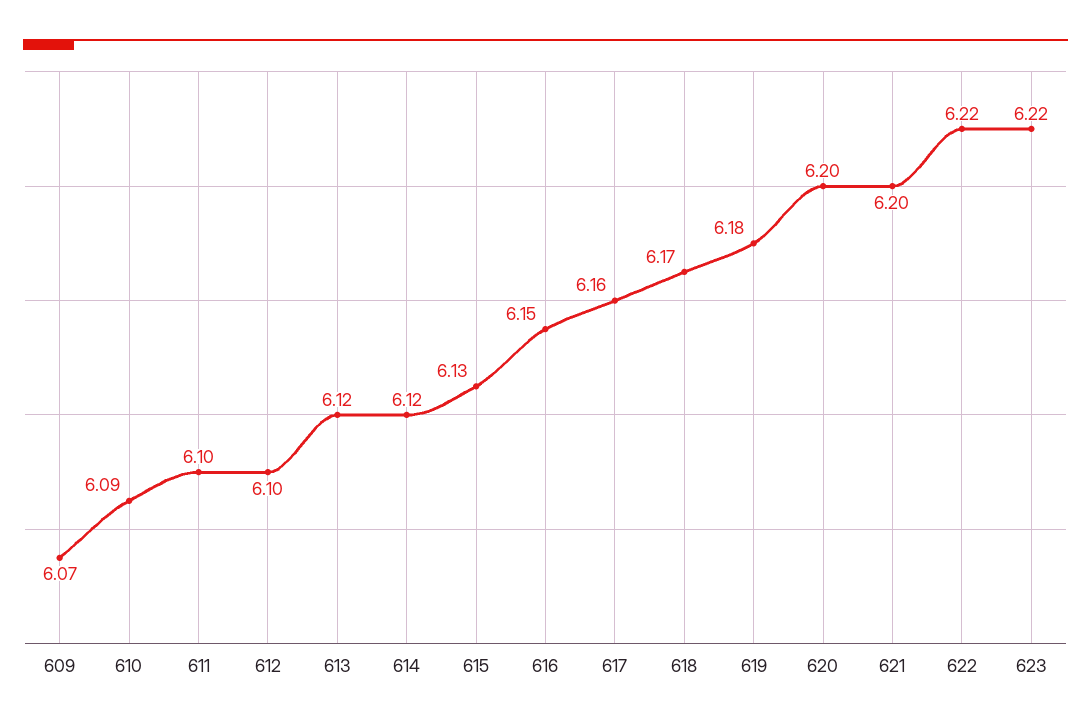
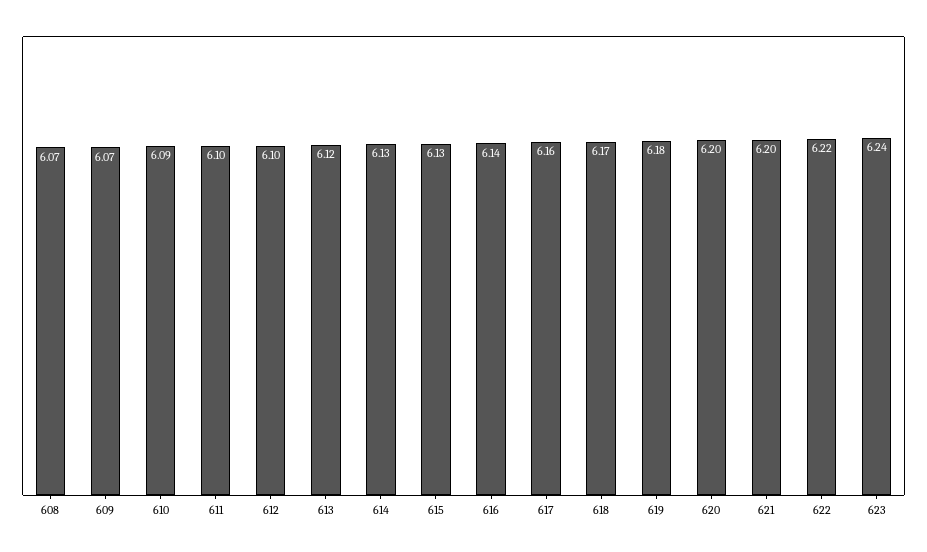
  {
    "609": 6.07,
    "610": 6.09,
    "611": 6.1,
    "612": 6.1,
    "613": 6.12,
-   "614": 6.12,
+   "614": 6.13,
    "615": 6.13,
-   "616": 6.15,
+   "616": 6.14,
    "617": 6.16,
    "618": 6.17,
    "619": 6.18,
    "620": 6.2,
    "621": 6.2,
    "622": 6.22,
-   "623": 6.22
+   "623": 6.24,
+   "608": 6.07
  }

